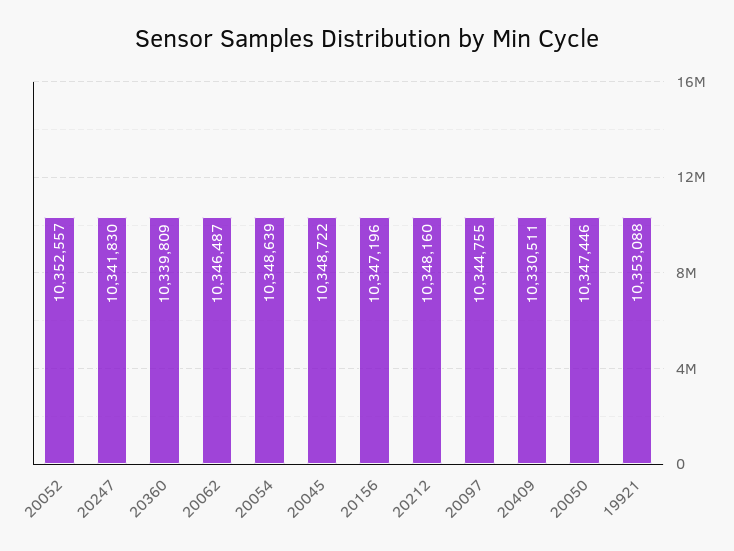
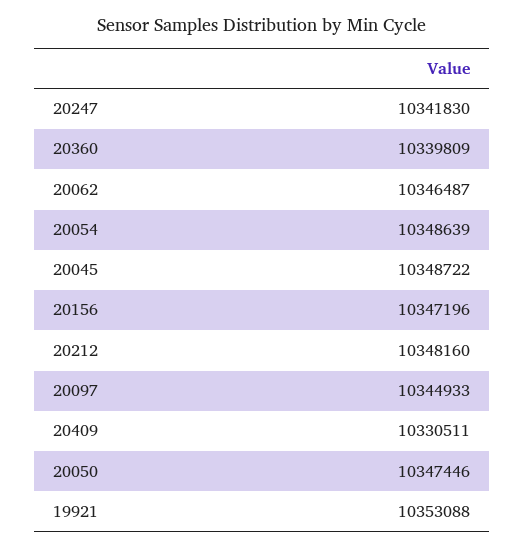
  {
-   "20052": 10352557,
    "20247": 10341830,
    "20360": 10339809,
    "20062": 10346487,
    "20054": 10348639,
    "20045": 10348722,
    "20156": 10347196,
    "20212": 10348160,
-   "20097": 10344755,
+   "20097": 10344933,
    "20409": 10330511,
    "20050": 10347446,
    "19921": 10353088
  }

